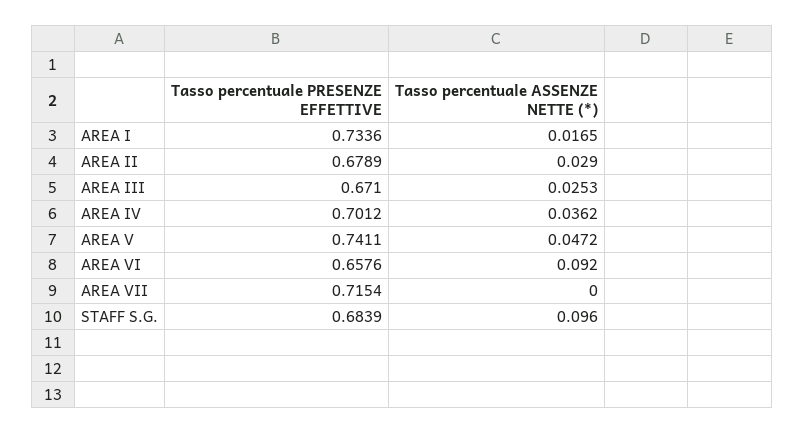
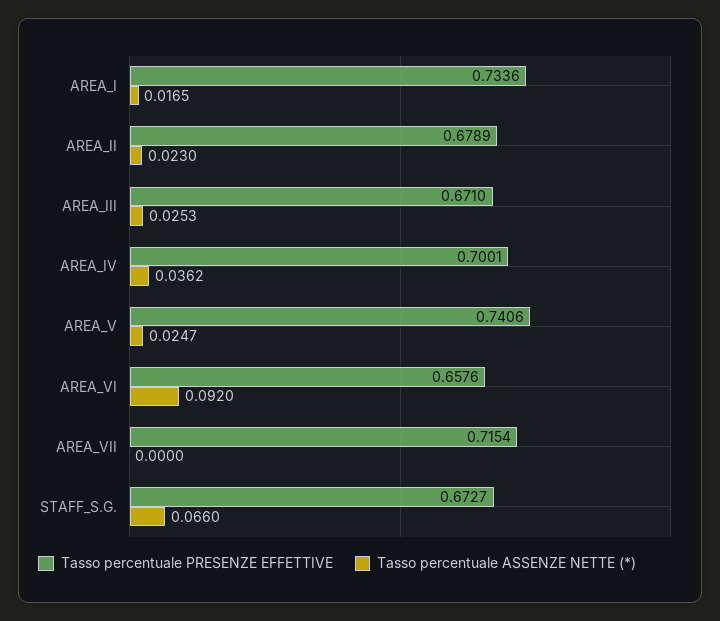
  {
    "Tasso percentuale PRESENZE EFFETTIVE": {
      "AREA I": 0.7336,
      "AREA II": 0.6789,
      "AREA III": 0.671,
-     "AREA IV": 0.7012,
+     "AREA IV": 0.7001,
-     "AREA V": 0.7411,
+     "AREA V": 0.7406,
      "AREA VI": 0.6576,
      "AREA VII": 0.7154,
-     "STAFF S.G.": 0.6839
+     "STAFF S.G.": 0.6727
    },
    "Tasso percentuale ASSENZE NETTE (*)": {
      "AREA I": 0.0165,
-     "AREA II": 0.029,
+     "AREA II": 0.023,
      "AREA III": 0.0253,
      "AREA IV": 0.0362,
-     "AREA V": 0.0472,
+     "AREA V": 0.0247,
      "AREA VI": 0.092,
      "AREA VII": 0,
-     "STAFF S.G.": 0.096
+     "STAFF S.G.": 0.066
    }
  }

